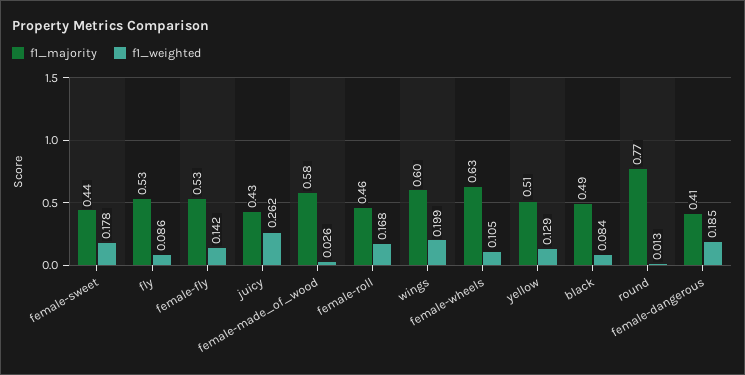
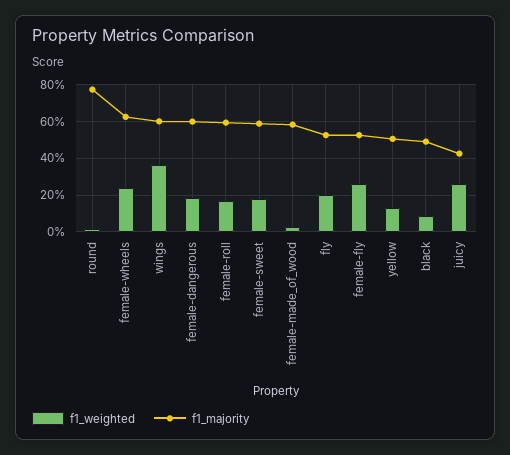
  {
    "f1_majority": {
-     "female-sweet": 0.44,
+     "female-sweet": 0.6,
      "fly": 0.53,
      "female-fly": 0.53,
      "juicy": 0.43,
      "female-made_of_wood": 0.58,
-     "female-roll": 0.46,
+     "female-roll": 0.6,
      "wings": 0.6,
      "female-wheels": 0.63,
      "yellow": 0.51,
      "black": 0.49,
      "round": 0.77,
-     "female-dangerous": 0.41
+     "female-dangerous": 0.6
    },
    "f1_weighted": {
      "female-sweet": 0.178,
-     "fly": 0.086,
+     "fly": 0.2,
-     "female-fly": 0.142,
+     "female-fly": 0.25,
      "juicy": 0.262,
      "female-made_of_wood": 0.026,
      "female-roll": 0.168,
-     "wings": 0.199,
+     "wings": 0.35,
-     "female-wheels": 0.105,
+     "female-wheels": 0.25,
      "yellow": 0.129,
      "black": 0.084,
      "round": 0.013,
      "female-dangerous": 0.185
    }
  }

